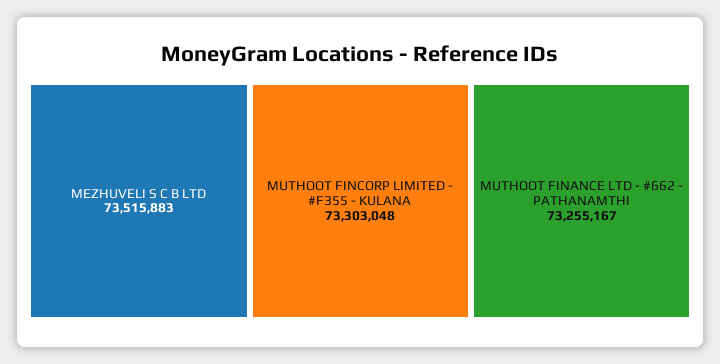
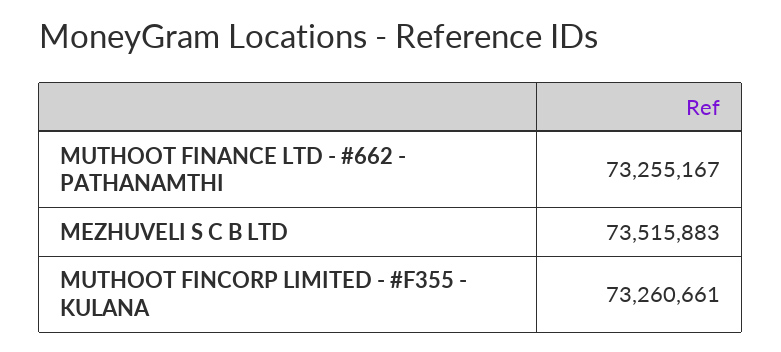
  {
    "MEZHUVELI S C B LTD": 73515883,
-   "MUTHOOT FINCORP LIMITED - #F355 - KULANA": 73303048,
+   "MUTHOOT FINCORP LIMITED - #F355 - KULANA": 73260661,
    "MUTHOOT FINANCE LTD - #662 - PATHANAMTHI": 73255167
  }

